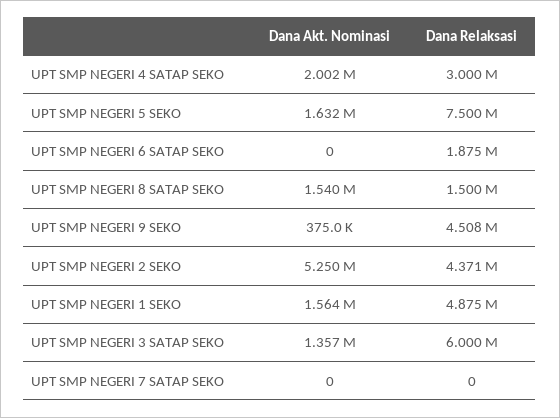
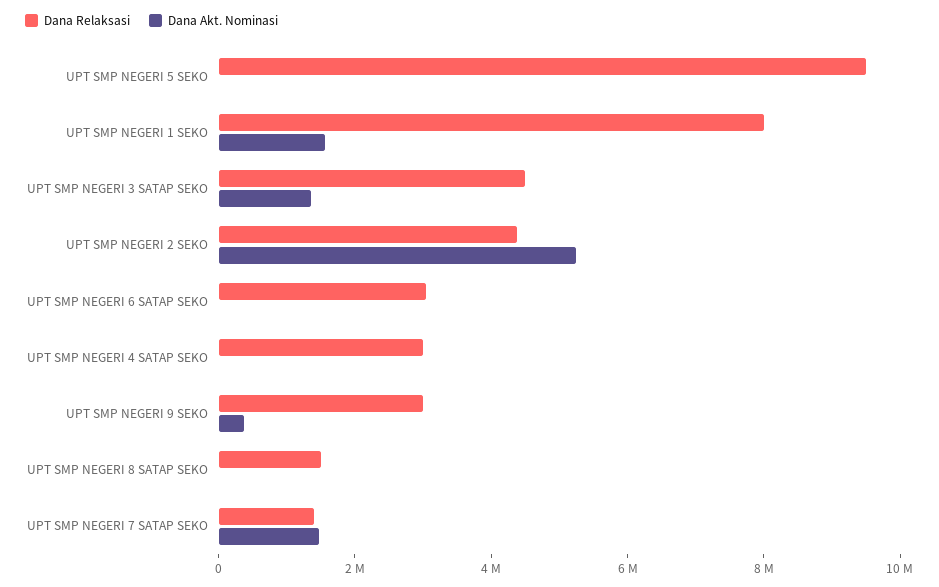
  {
    "Dana Akt. Nominasi": {
-     "UPT SMP NEGERI 4 SATAP SEKO": 2002000,
+     "UPT SMP NEGERI 4 SATAP SEKO": 0,
-     "UPT SMP NEGERI 5 SEKO": 1632000,
+     "UPT SMP NEGERI 5 SEKO": 0,
      "UPT SMP NEGERI 6 SATAP SEKO": 0,
-     "UPT SMP NEGERI 8 SATAP SEKO": 1540000,
+     "UPT SMP NEGERI 8 SATAP SEKO": 0,
      "UPT SMP NEGERI 9 SEKO": 375000,
      "UPT SMP NEGERI 2 SEKO": 5250000,
      "UPT SMP NEGERI 1 SEKO": 1564000,
      "UPT SMP NEGERI 3 SATAP SEKO": 1357000,
-     "UPT SMP NEGERI 7 SATAP SEKO": 0
+     "UPT SMP NEGERI 7 SATAP SEKO": 1500000
    },
    "Dana Relaksasi": {
      "UPT SMP NEGERI 4 SATAP SEKO": 3000000,
-     "UPT SMP NEGERI 5 SEKO": 7500000,
+     "UPT SMP NEGERI 5 SEKO": 9500000,
-     "UPT SMP NEGERI 6 SATAP SEKO": 1875000,
+     "UPT SMP NEGERI 6 SATAP SEKO": 3000000,
      "UPT SMP NEGERI 8 SATAP SEKO": 1500000,
-     "UPT SMP NEGERI 9 SEKO": 4508000,
+     "UPT SMP NEGERI 9 SEKO": 3000000,
      "UPT SMP NEGERI 2 SEKO": 4371000,
-     "UPT SMP NEGERI 1 SEKO": 4875000,
+     "UPT SMP NEGERI 1 SEKO": 8000000,
-     "UPT SMP NEGERI 3 SATAP SEKO": 6000000,
+     "UPT SMP NEGERI 3 SATAP SEKO": 4500000,
-     "UPT SMP NEGERI 7 SATAP SEKO": 0
+     "UPT SMP NEGERI 7 SATAP SEKO": 1500000
    }
  }

